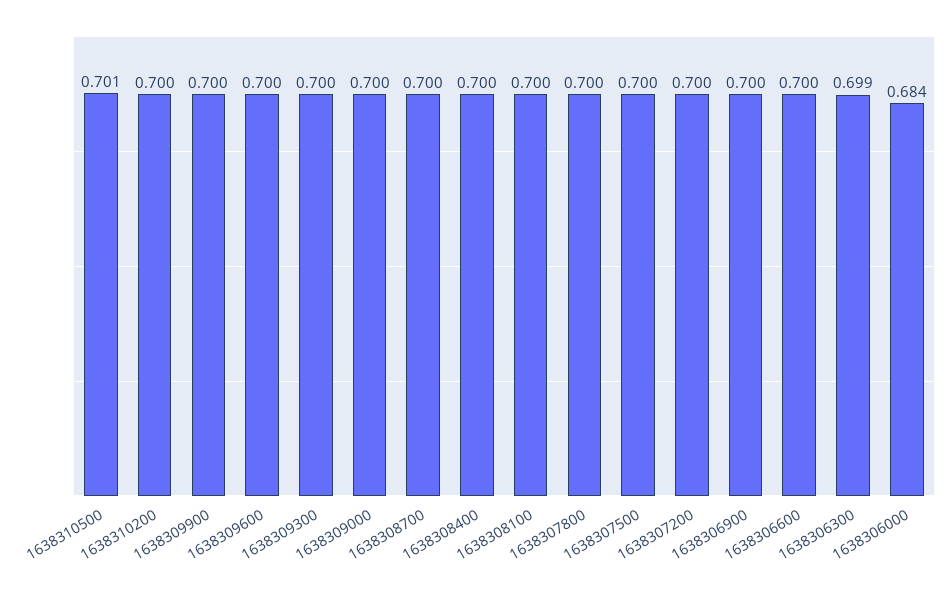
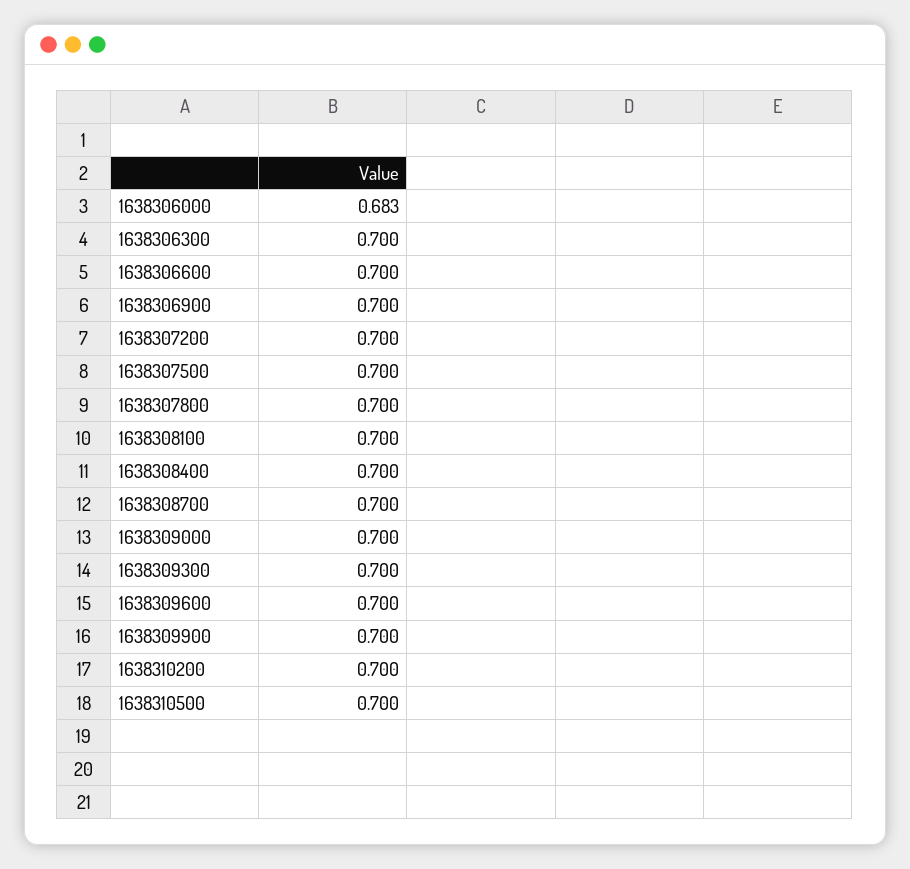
  {
-   "1638310500": 0.701,
+   "1638310500": 0.7,
    "1638310200": 0.7,
    "1638309900": 0.7,
    "1638309600": 0.7,
    "1638309300": 0.7,
    "1638309000": 0.7,
    "1638308700": 0.7,
    "1638308400": 0.7,
    "1638308100": 0.7,
    "1638307800": 0.7,
    "1638307500": 0.7,
    "1638307200": 0.7,
    "1638306900": 0.7,
    "1638306600": 0.7,
-   "1638306300": 0.699,
+   "1638306300": 0.7,
-   "1638306000": 0.684
+   "1638306000": 0.683
  }

